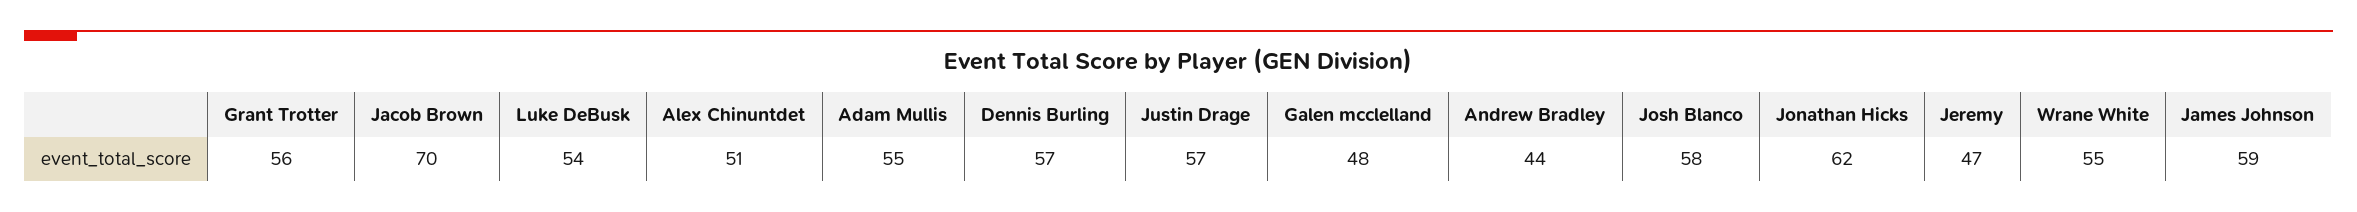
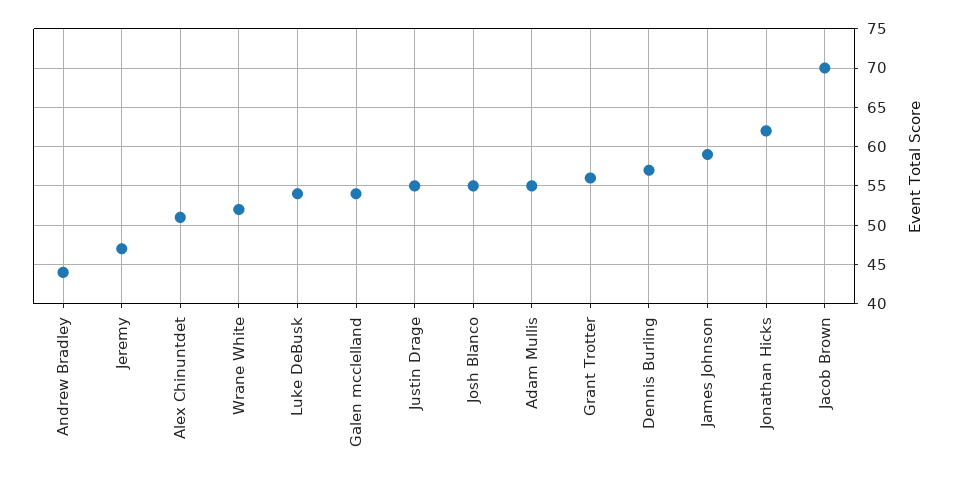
  {
    "Grant Trotter": 56,
    "Jacob Brown": 70,
    "Luke DeBusk": 54,
    "Alex Chinuntdet": 51,
    "Adam Mullis": 55,
    "Dennis Burling": 57,
-   "Justin Drage": 57,
+   "Justin Drage": 55,
-   "Galen mcclelland": 48,
+   "Galen mcclelland": 54,
    "Andrew Bradley": 44,
-   "Josh Blanco": 58,
+   "Josh Blanco": 55,
    "Jonathan Hicks": 62,
    "Jeremy": 47,
-   "Wrane White": 55,
+   "Wrane White": 52,
    "James Johnson": 59
  }

